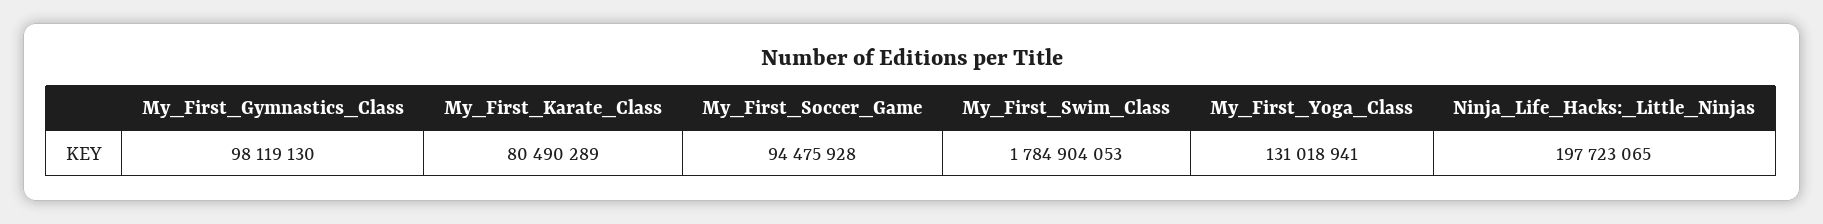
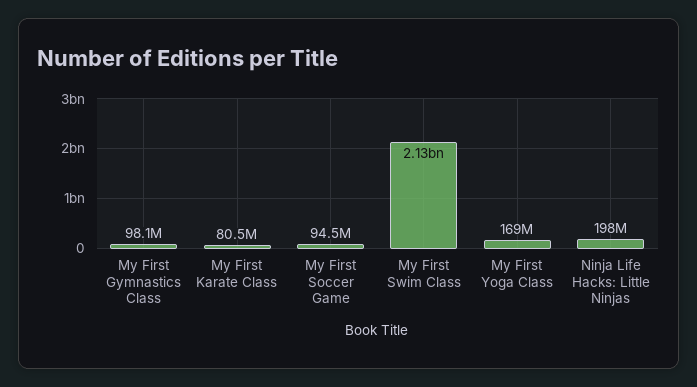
  {
    "My_First_Gymnastics_Class": 98119130,
    "My_First_Karate_Class": 80490289,
    "My_First_Soccer_Game": 94475928,
-   "My_First_Swim_Class": 1784904053,
+   "My_First_Swim_Class": 2130000000,
-   "My_First_Yoga_Class": 131018941,
+   "My_First_Yoga_Class": 169000000,
    "Ninja_Life_Hacks:_Little_Ninjas": 197723065
  }

